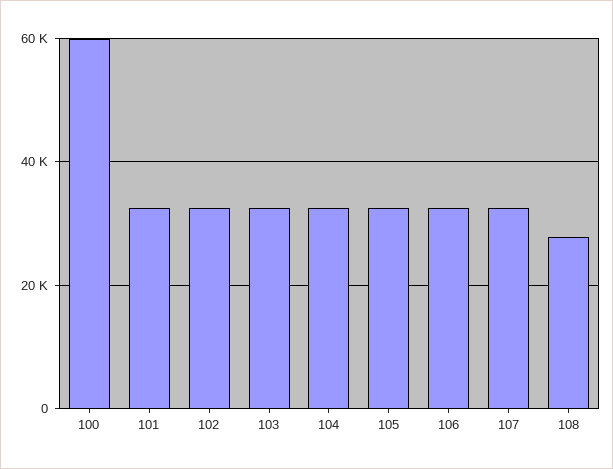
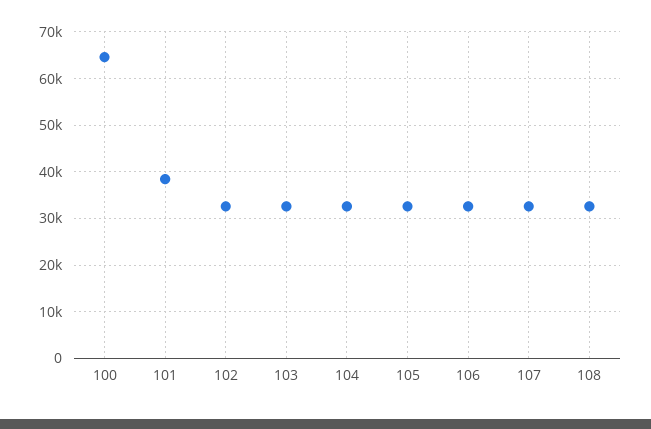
  {
-   "100": 60000,
+   "100": 64000,
-   "101": 32000,
+   "101": 38000,
    "102": 32000,
    "103": 32000,
    "104": 32000,
    "105": 32000,
    "106": 32000,
    "107": 32000,
-   "108": 28000
+   "108": 32000
  }

